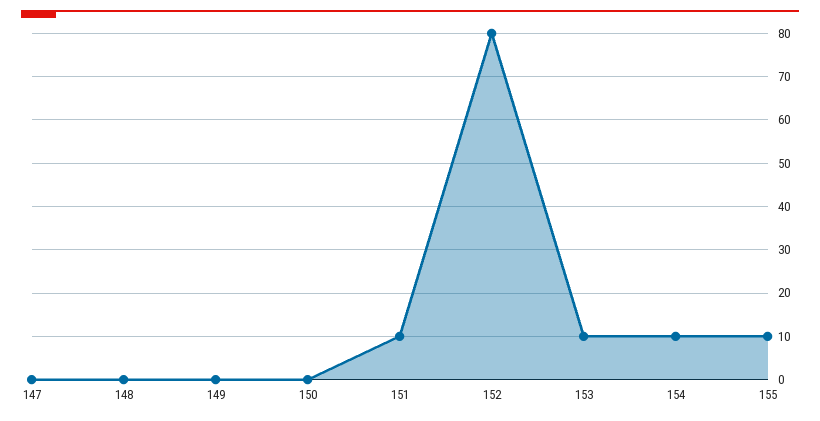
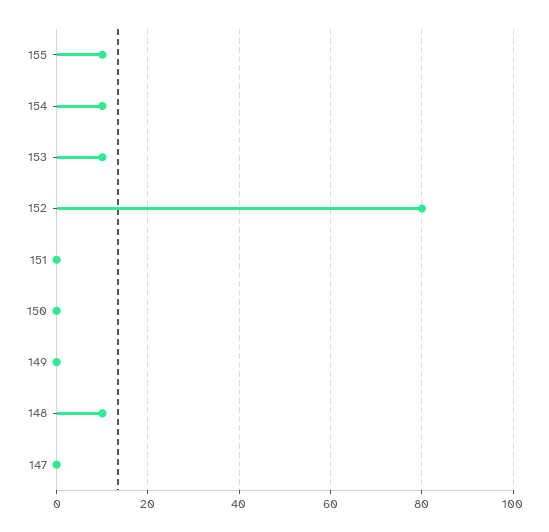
  {
    "147": 0,
-   "148": 0,
+   "148": 10,
    "149": 0,
    "150": 0,
-   "151": 10,
+   "151": 0,
    "152": 80,
    "153": 10,
    "154": 10,
    "155": 10
  }

